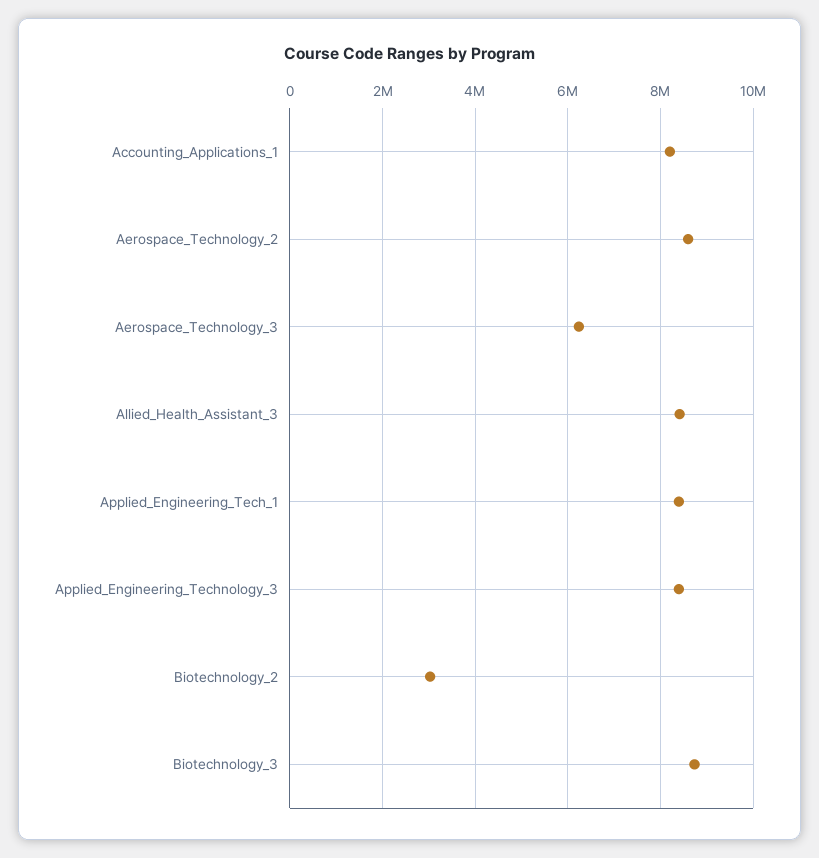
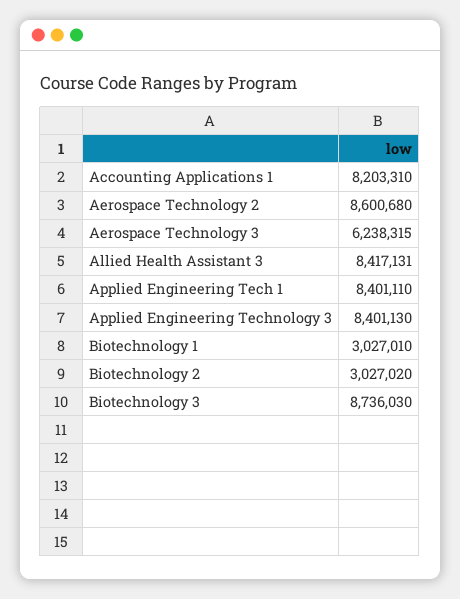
  {
    "Accounting_Applications_1": 8203310,
    "Aerospace_Technology_2": 8600680,
    "Aerospace_Technology_3": 6238315,
    "Allied_Health_Assistant_3": 8417131,
    "Applied_Engineering_Tech_1": 8401110,
    "Applied_Engineering_Technology_3": 8401130,
    "Biotechnology_2": 3027020,
-   "Biotechnology_3": 8736030
+   "Biotechnology_3": 8736030,
+   "Biotechnology 1": 3027010
  }

